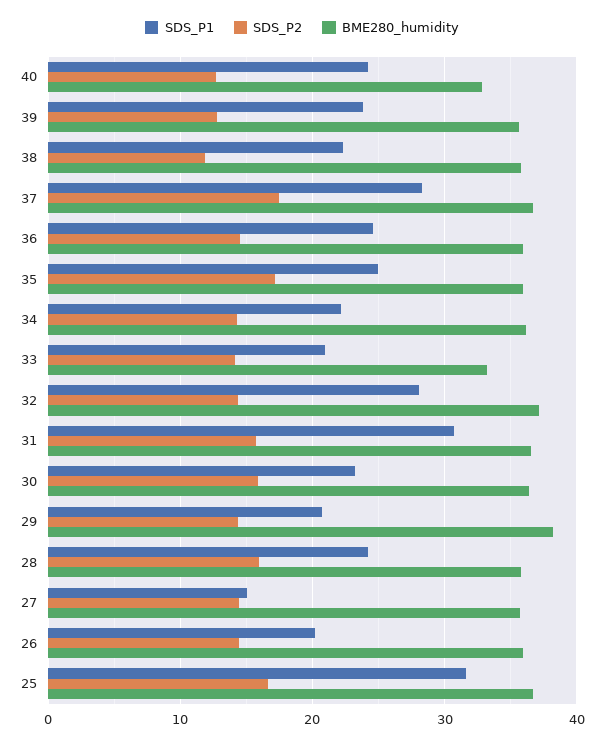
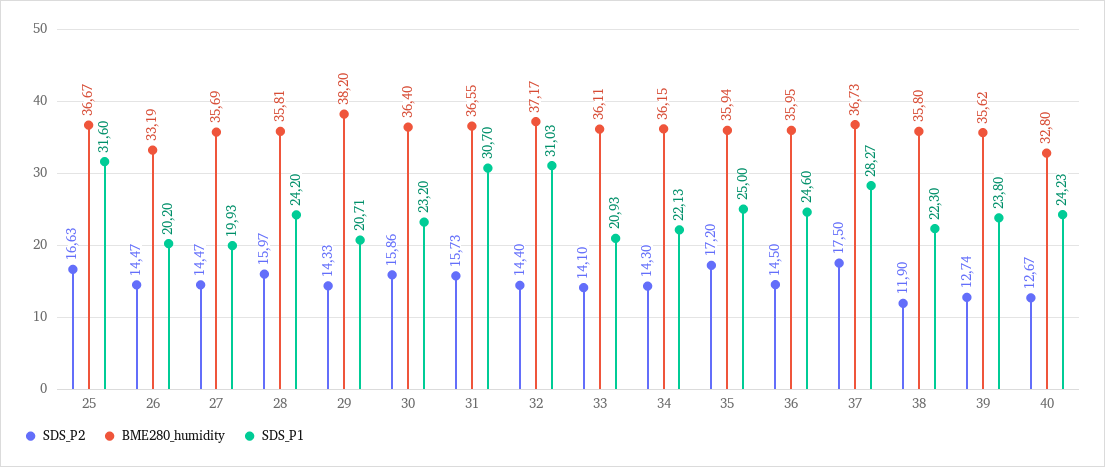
  {
    "SDS_P1": {
      "40": 24.23,
      "39": 23.8,
      "38": 22.3,
      "37": 28.27,
      "36": 24.6,
      "35": 25,
      "34": 22.13,
      "33": 20.93,
-     "32": 28,
+     "32": 31.03,
      "31": 30.7,
      "30": 23.2,
      "29": 20.71,
      "28": 24.2,
-     "27": 15,
+     "27": 19.93,
      "26": 20.2,
      "25": 31.6
    },
    "SDS_P2": {
      "40": 12.67,
      "39": 12.74,
      "38": 11.9,
      "37": 17.5,
      "36": 14.5,
      "35": 17.2,
      "34": 14.3,
      "33": 14.1,
      "32": 14.4,
      "31": 15.73,
      "30": 15.86,
      "29": 14.33,
      "28": 15.97,
      "27": 14.47,
      "26": 14.47,
      "25": 16.63
    },
    "BME280_humidity": {
      "40": 32.8,
      "39": 35.62,
      "38": 35.8,
      "37": 36.73,
      "36": 35.95,
      "35": 35.94,
      "34": 36.15,
-     "33": 33,
+     "33": 36.11,
      "32": 37.17,
      "31": 36.55,
      "30": 36.4,
      "29": 38.2,
      "28": 35.81,
      "27": 35.69,
-     "26": 36,
+     "26": 33.19,
      "25": 36.67
    }
  }

